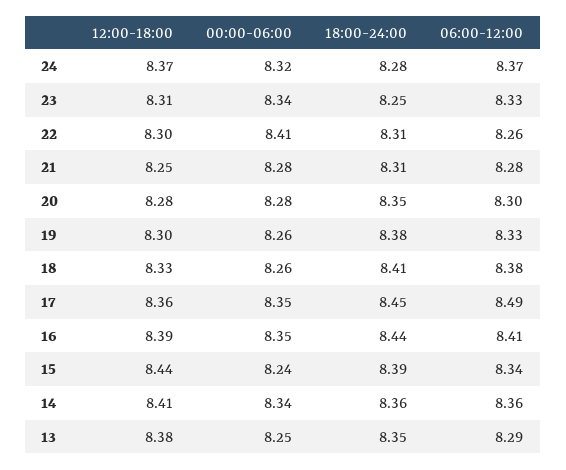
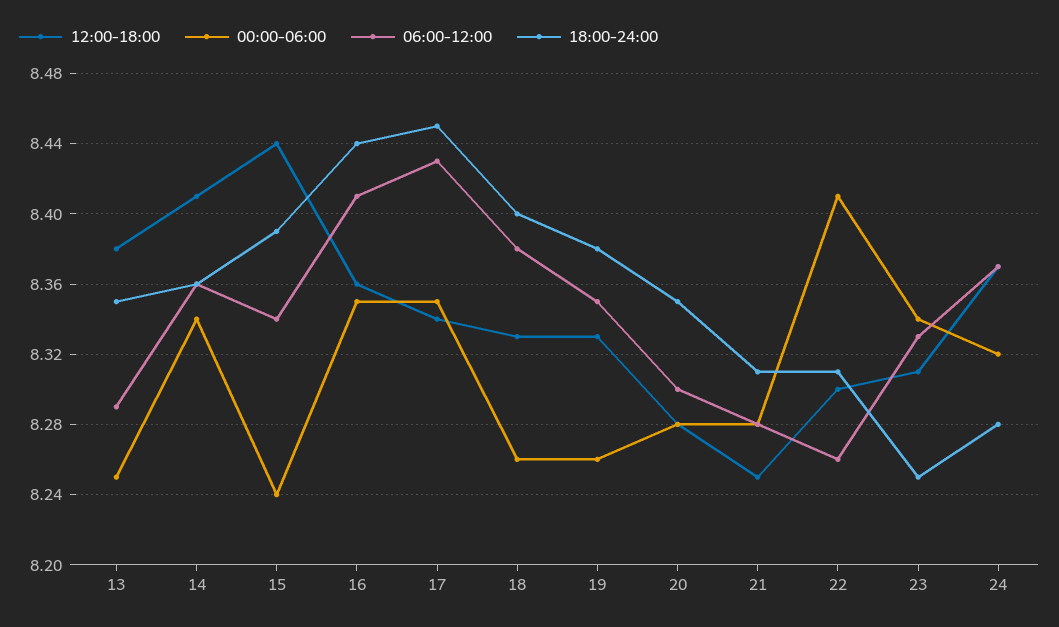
  {
    "12:00-18:00": {
      "24": 8.37,
      "23": 8.31,
      "22": 8.3,
      "21": 8.25,
      "20": 8.28,
-     "19": 8.3,
+     "19": 8.33,
      "18": 8.33,
-     "17": 8.36,
+     "17": 8.34,
-     "16": 8.39,
+     "16": 8.36,
      "15": 8.44,
      "14": 8.41,
      "13": 8.38
    },
    "00:00-06:00": {
      "24": 8.32,
      "23": 8.34,
      "22": 8.41,
      "21": 8.28,
      "20": 8.28,
      "19": 8.26,
      "18": 8.26,
      "17": 8.35,
      "16": 8.35,
      "15": 8.24,
      "14": 8.34,
      "13": 8.25
    },
    "18:00-24:00": {
      "24": 8.28,
      "23": 8.25,
      "22": 8.31,
      "21": 8.31,
      "20": 8.35,
      "19": 8.38,
-     "18": 8.41,
+     "18": 8.4,
      "17": 8.45,
      "16": 8.44,
      "15": 8.39,
      "14": 8.36,
      "13": 8.35
    },
    "06:00-12:00": {
      "24": 8.37,
      "23": 8.33,
      "22": 8.26,
      "21": 8.28,
      "20": 8.3,
-     "19": 8.33,
+     "19": 8.35,
      "18": 8.38,
-     "17": 8.49,
+     "17": 8.43,
      "16": 8.41,
      "15": 8.34,
      "14": 8.36,
      "13": 8.29
    }
  }

